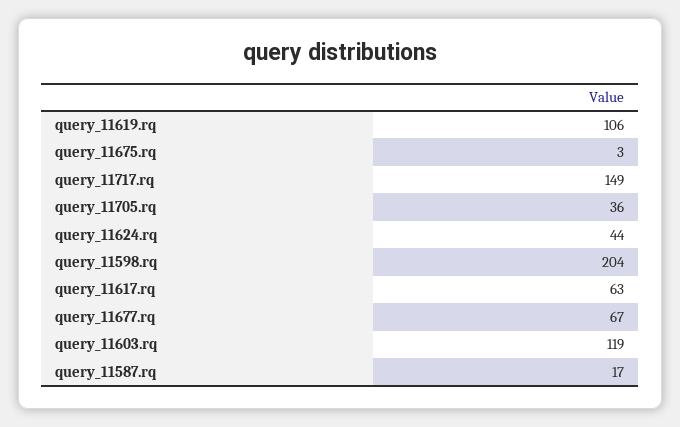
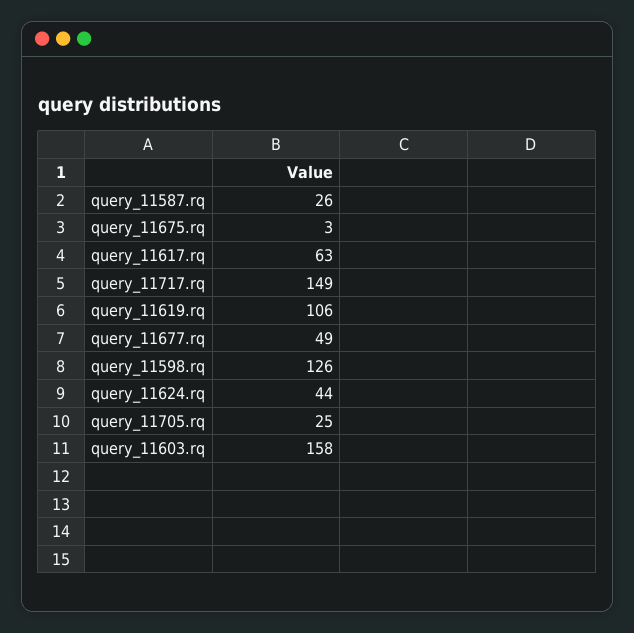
  {
    "query_11619.rq": 106,
    "query_11675.rq": 3,
    "query_11717.rq": 149,
-   "query_11705.rq": 36,
+   "query_11705.rq": 25,
    "query_11624.rq": 44,
-   "query_11598.rq": 204,
+   "query_11598.rq": 126,
    "query_11617.rq": 63,
-   "query_11677.rq": 67,
+   "query_11677.rq": 49,
-   "query_11603.rq": 119,
+   "query_11603.rq": 158,
-   "query_11587.rq": 17
+   "query_11587.rq": 26
  }

